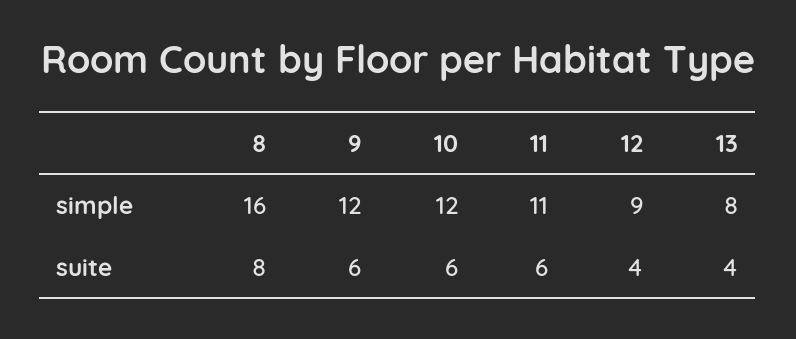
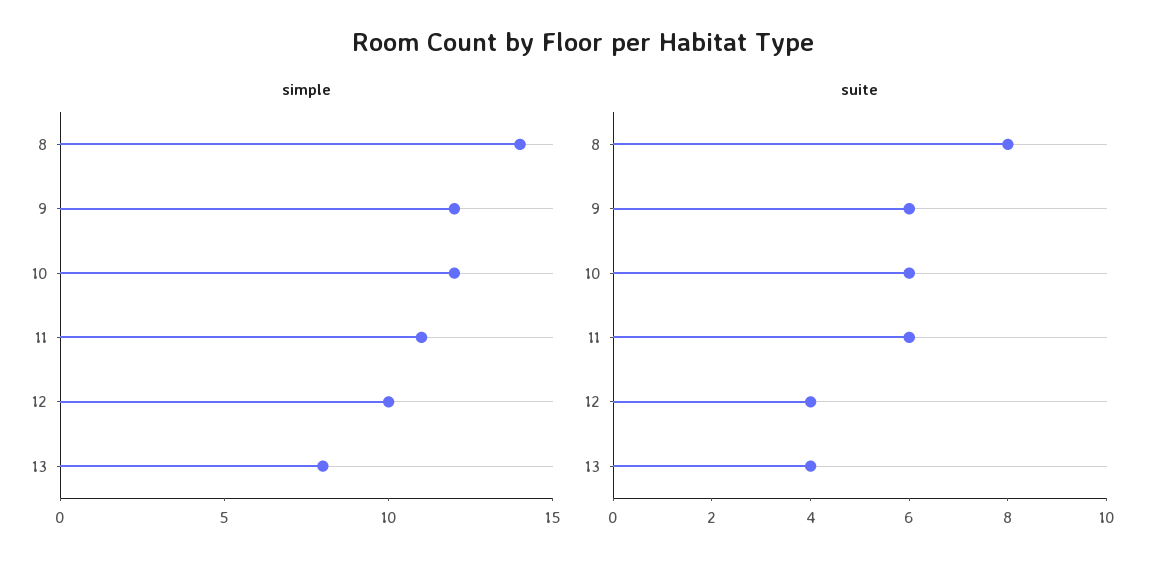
  {
    "simple": {
-     "8": 16,
+     "8": 14,
      "9": 12,
      "10": 12,
      "11": 11,
-     "12": 9,
+     "12": 10,
      "13": 8
    },
    "suite": {
      "8": 8,
      "9": 6,
      "10": 6,
      "11": 6,
      "12": 4,
      "13": 4
    }
  }

